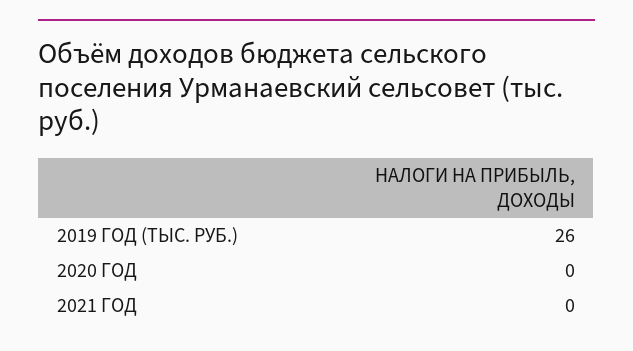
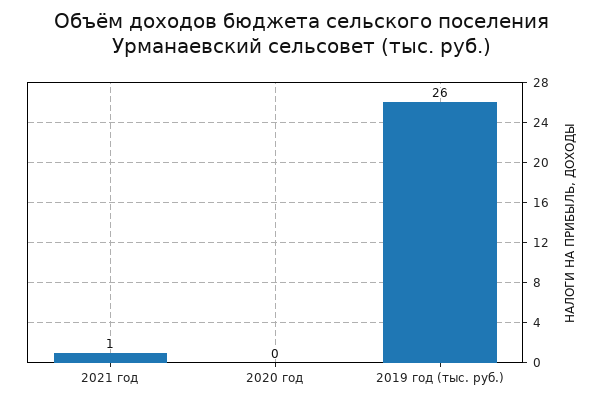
  {
    "2019 ГОД (ТЫС. РУБ.)": 26,
    "2020 ГОД": 0,
-   "2021 ГОД": 0
+   "2021 ГОД": 1
  }

